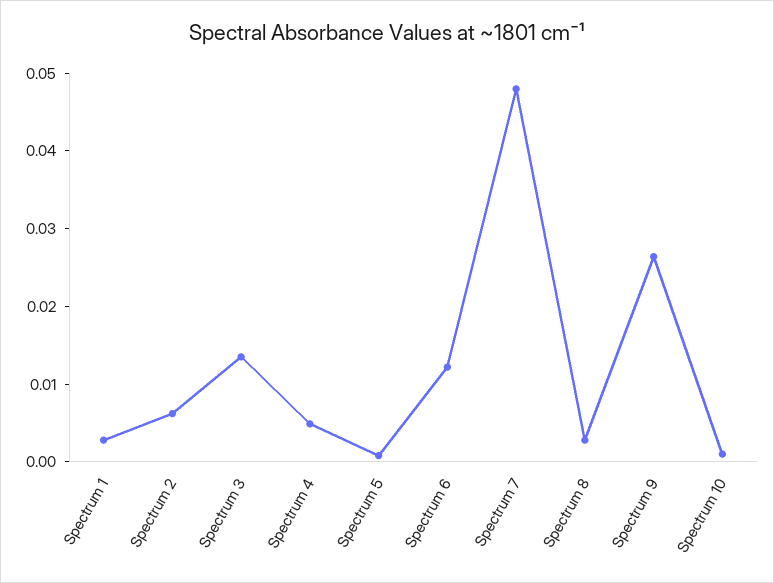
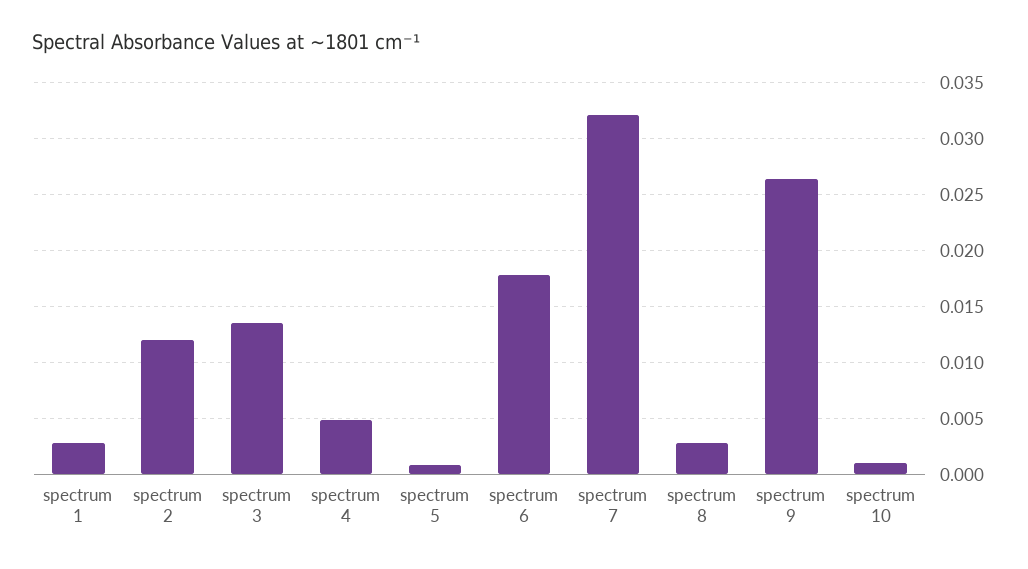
  {
    "Spectrum 1": 0.003,
-   "Spectrum 2": 0.006,
+   "Spectrum 2": 0.012,
    "Spectrum 3": 0.014,
    "Spectrum 4": 0.005,
    "Spectrum 5": 0.001,
-   "Spectrum 6": 0.012,
+   "Spectrum 6": 0.018,
-   "Spectrum 7": 0.048,
+   "Spectrum 7": 0.032,
    "Spectrum 8": 0.003,
    "Spectrum 9": 0.026,
    "Spectrum 10": 0.001
  }

